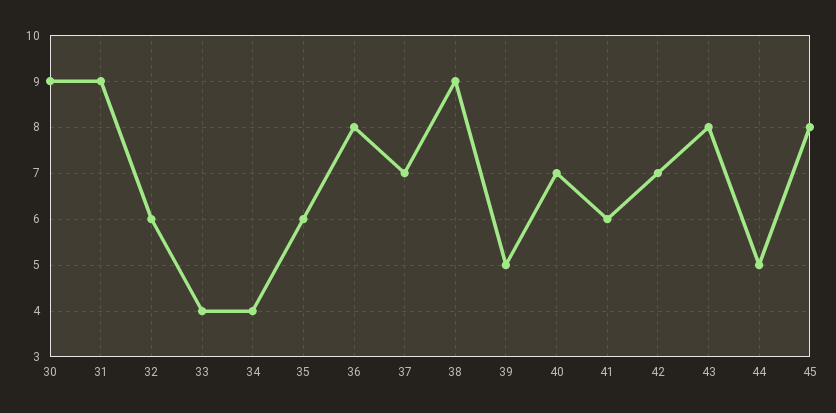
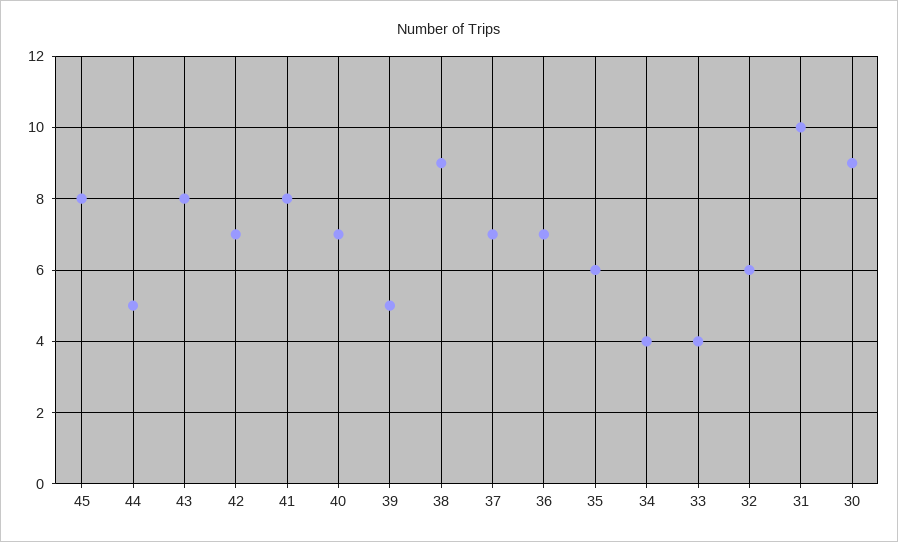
  {
    "30": 9,
-   "31": 9,
+   "31": 10,
    "32": 6,
    "33": 4,
    "34": 4,
    "35": 6,
-   "36": 8,
+   "36": 7,
    "37": 7,
    "38": 9,
    "39": 5,
    "40": 7,
-   "41": 6,
+   "41": 8,
    "42": 7,
    "43": 8,
    "44": 5,
    "45": 8
  }

